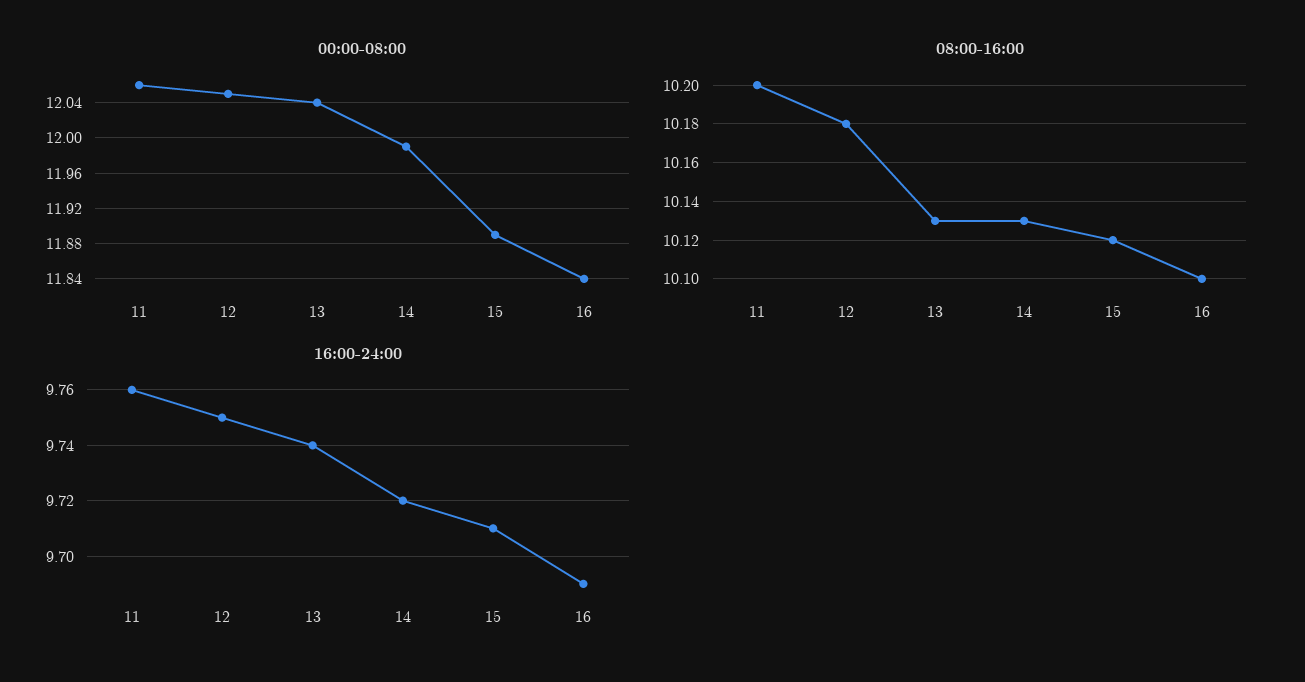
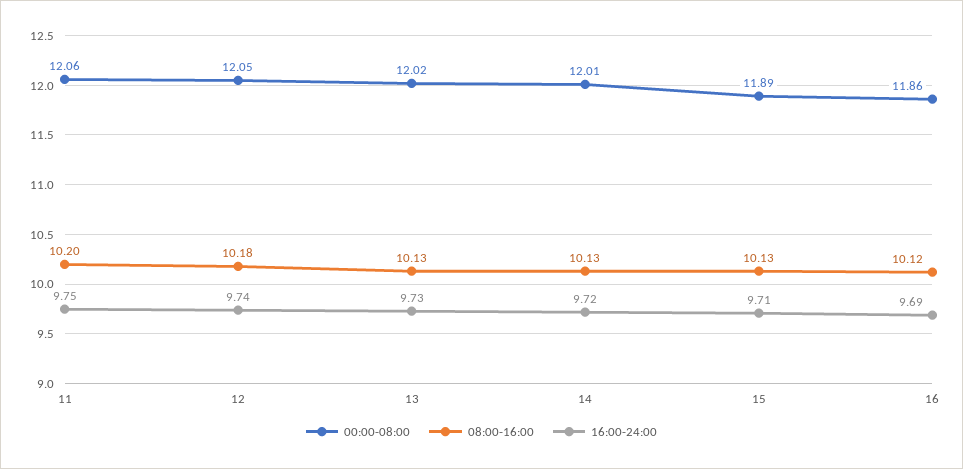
  {
    "00:00-08:00": {
      "11": 12.06,
      "12": 12.05,
-     "13": 12.04,
+     "13": 12.02,
-     "14": 11.99,
+     "14": 12.01,
      "15": 11.89,
-     "16": 11.84
+     "16": 11.86
    },
    "08:00-16:00": {
      "11": 10.2,
      "12": 10.18,
      "13": 10.13,
      "14": 10.13,
-     "15": 10.12,
+     "15": 10.13,
-     "16": 10.1
+     "16": 10.12
    },
    "16:00-24:00": {
-     "11": 9.76,
+     "11": 9.75,
-     "12": 9.75,
+     "12": 9.74,
-     "13": 9.74,
+     "13": 9.73,
      "14": 9.72,
      "15": 9.71,
      "16": 9.69
    }
  }

